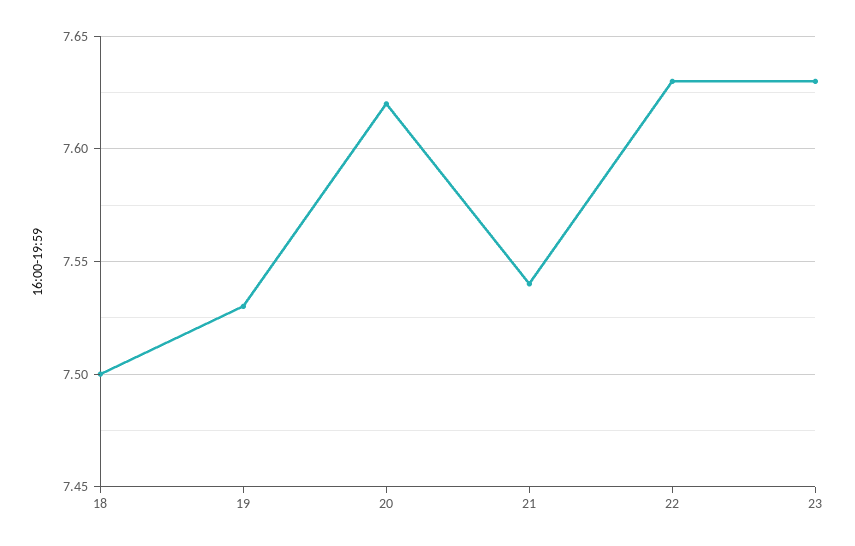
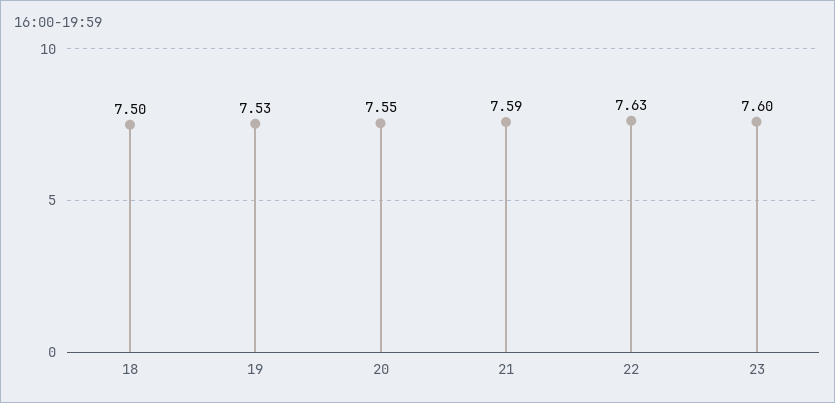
  {
    "18": 7.5,
    "19": 7.53,
-   "20": 7.62,
+   "20": 7.55,
-   "21": 7.54,
+   "21": 7.59,
    "22": 7.63,
-   "23": 7.63
+   "23": 7.6
  }

